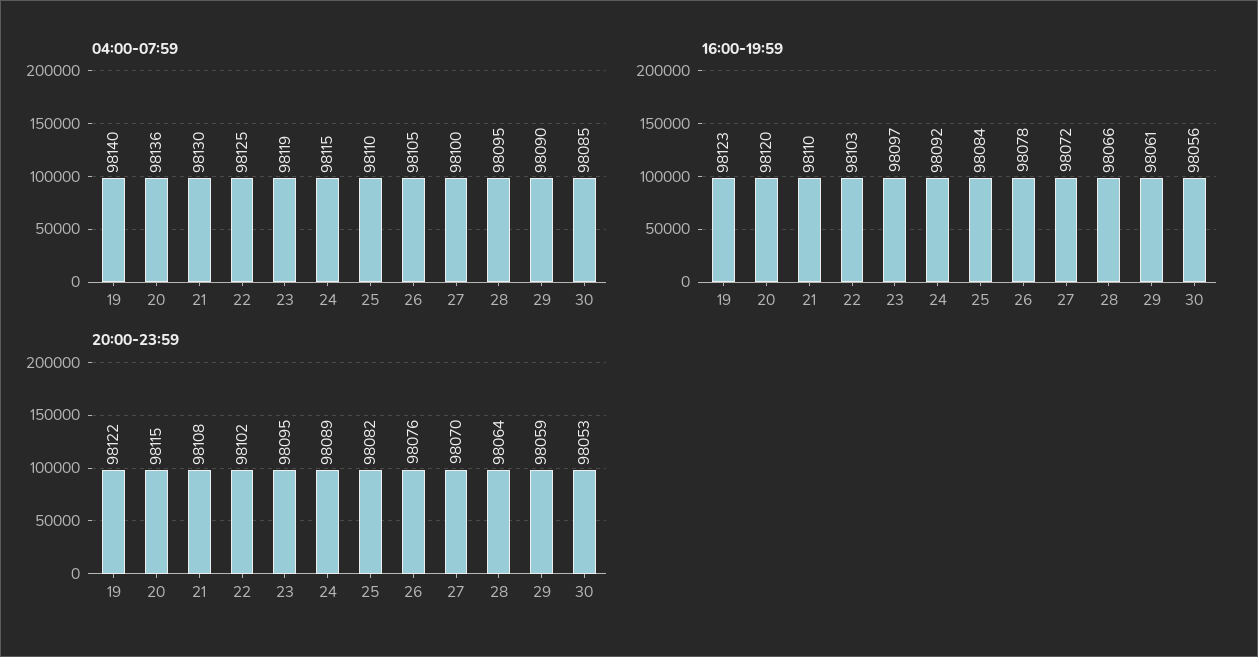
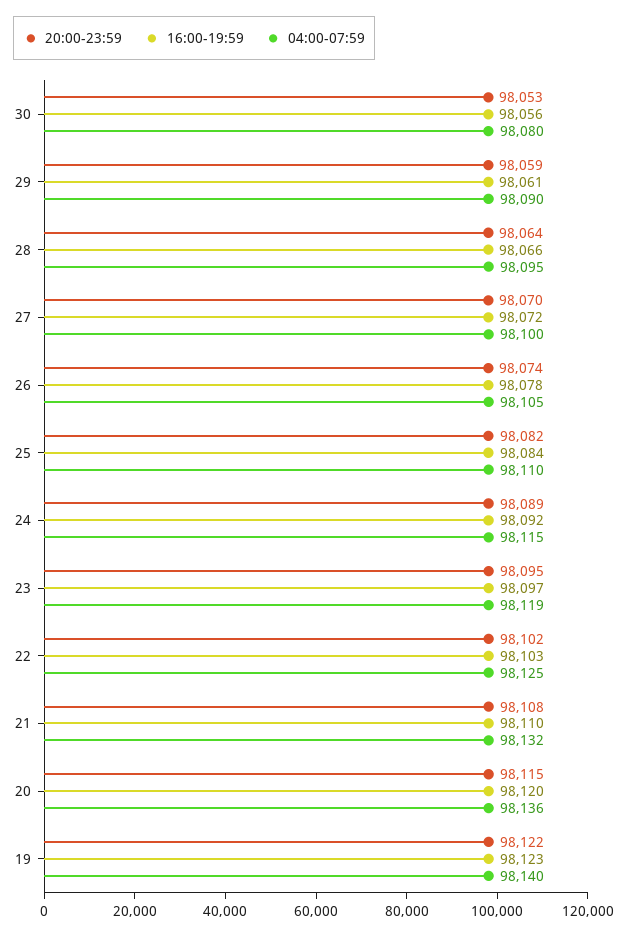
  {
    "04:00-07:59": {
      "19": 98140,
      "20": 98136,
-     "21": 98130,
+     "21": 98132,
      "22": 98125,
      "23": 98119,
      "24": 98115,
      "25": 98110,
      "26": 98105,
      "27": 98100,
      "28": 98095,
      "29": 98090,
-     "30": 98085
+     "30": 98080
    },
    "16:00-19:59": {
      "19": 98123,
      "20": 98120,
      "21": 98110,
      "22": 98103,
      "23": 98097,
      "24": 98092,
      "25": 98084,
      "26": 98078,
      "27": 98072,
      "28": 98066,
      "29": 98061,
      "30": 98056
    },
    "20:00-23:59": {
      "19": 98122,
      "20": 98115,
      "21": 98108,
      "22": 98102,
      "23": 98095,
      "24": 98089,
      "25": 98082,
-     "26": 98076,
+     "26": 98074,
      "27": 98070,
      "28": 98064,
      "29": 98059,
      "30": 98053
    }
  }

